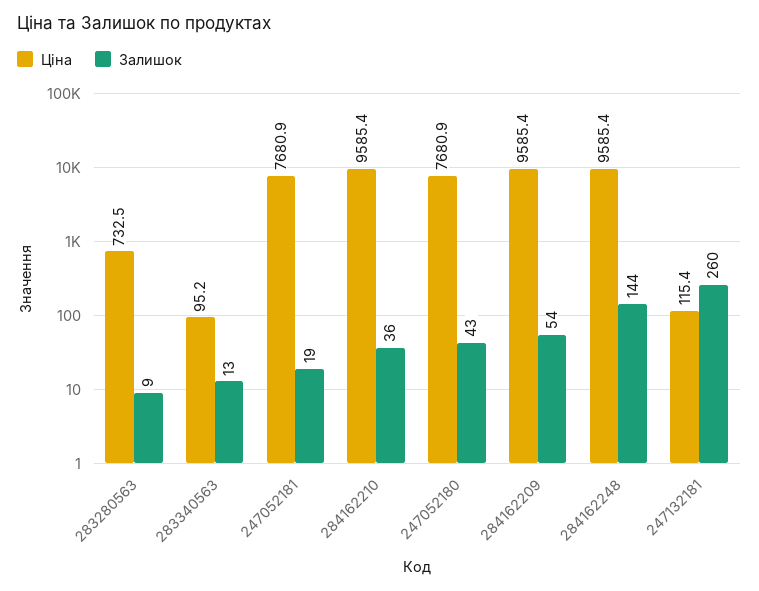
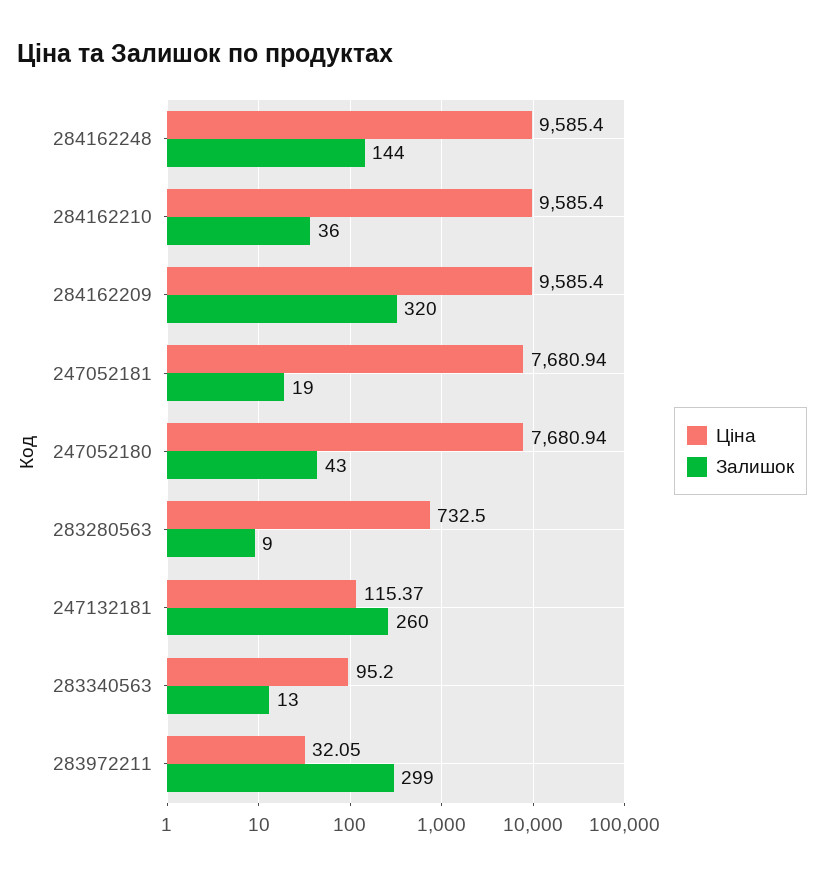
  {
    "Ціна": {
      "283280563": 732.5,
      "283340563": 95.2,
      "247052181": 7680.94,
      "284162210": 9585.4,
      "247052180": 7680.94,
      "284162209": 9585.4,
      "284162248": 9585.4,
-     "247132181": 115.37
+     "247132181": 115.37,
+     "283972211": 32.05
    },
    "Залишок": {
      "283280563": 9,
      "283340563": 13,
      "247052181": 19,
      "284162210": 36,
      "247052180": 43,
-     "284162209": 54,
+     "284162209": 320,
      "284162248": 144,
-     "247132181": 260
+     "247132181": 260,
+     "283972211": 299
    }
  }

